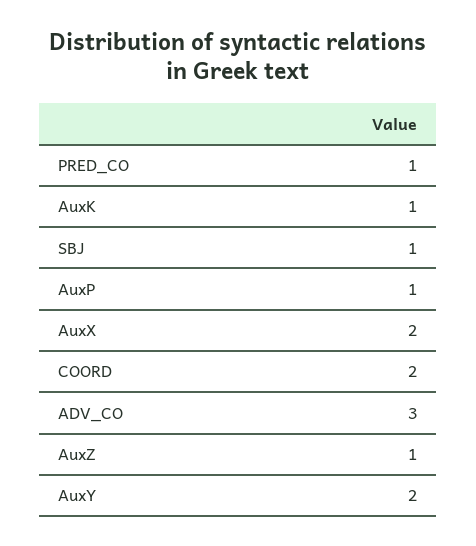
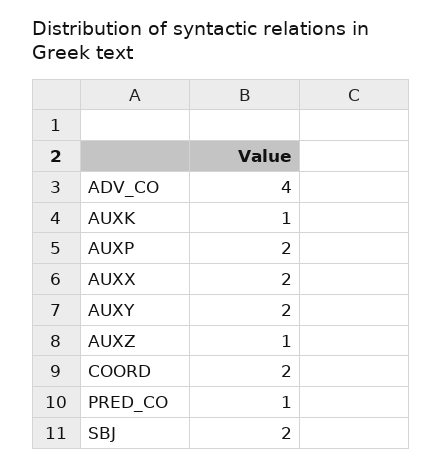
  {
    "PRED_CO": 1,
    "AuxK": 1,
-   "SBJ": 1,
+   "SBJ": 2,
-   "AuxP": 1,
+   "AuxP": 2,
    "AuxX": 2,
    "COORD": 2,
-   "ADV_CO": 3,
+   "ADV_CO": 4,
    "AuxZ": 1,
    "AuxY": 2
  }

